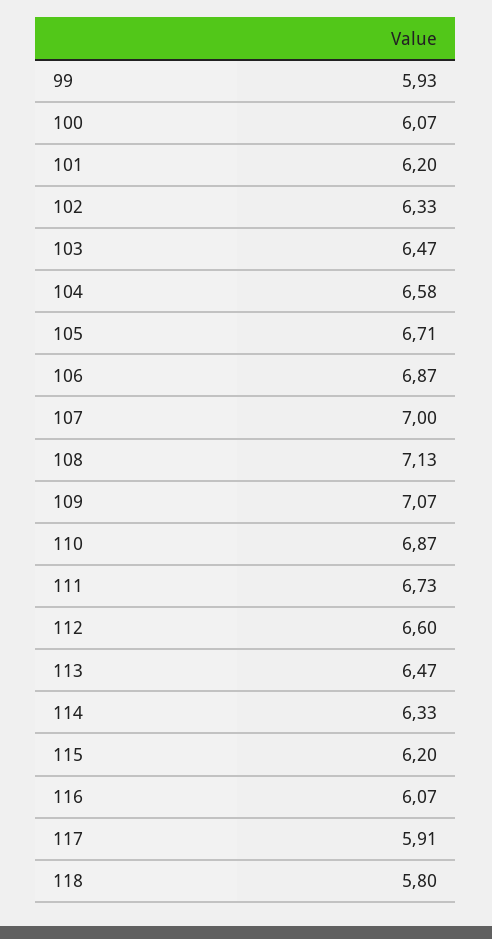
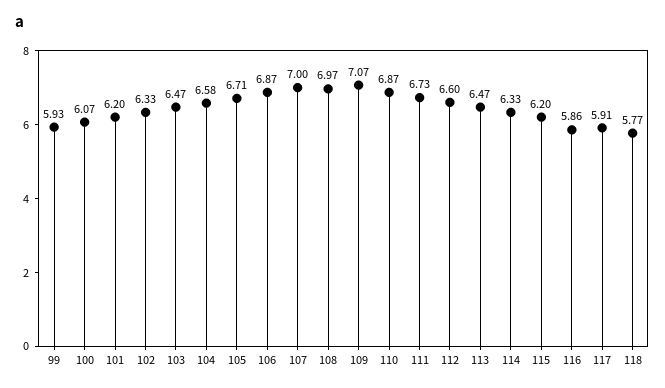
  {
    "99": 5.93,
    "100": 6.07,
    "101": 6.2,
    "102": 6.33,
    "103": 6.47,
    "104": 6.58,
    "105": 6.71,
    "106": 6.87,
    "107": 7,
-   "108": 7.13,
+   "108": 6.97,
    "109": 7.07,
    "110": 6.87,
    "111": 6.73,
    "112": 6.6,
    "113": 6.47,
    "114": 6.33,
    "115": 6.2,
-   "116": 6.07,
+   "116": 5.86,
    "117": 5.91,
-   "118": 5.8
+   "118": 5.77
  }

